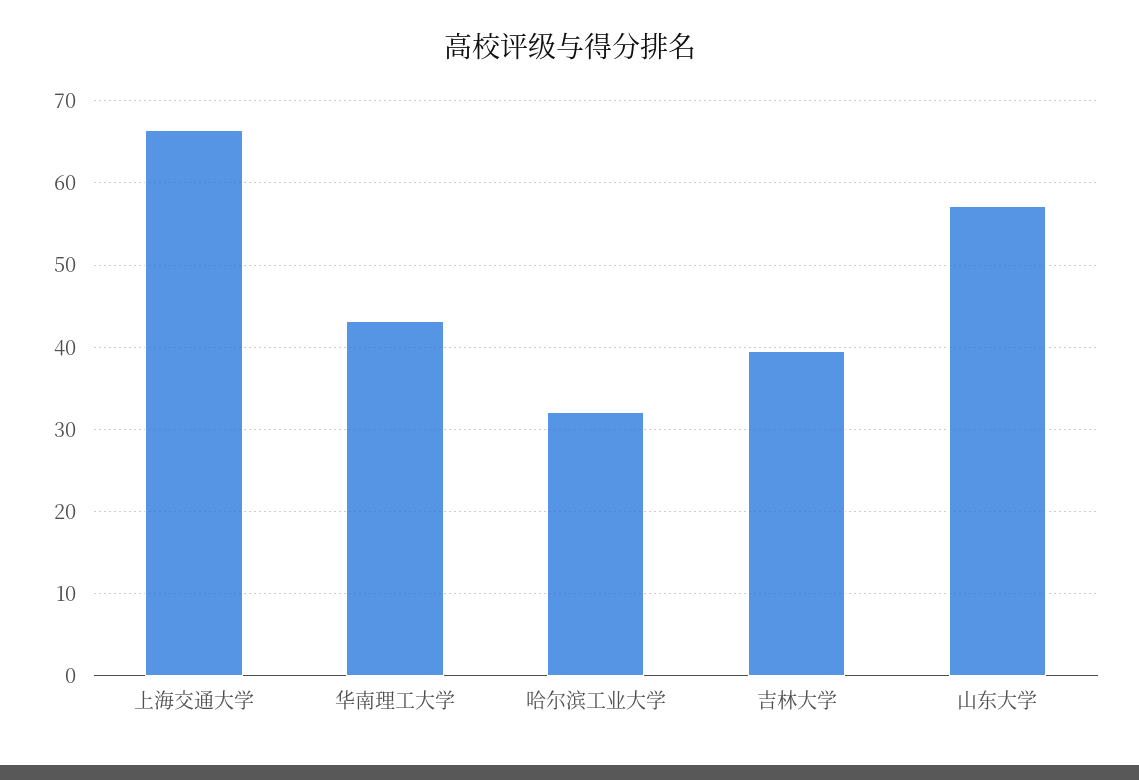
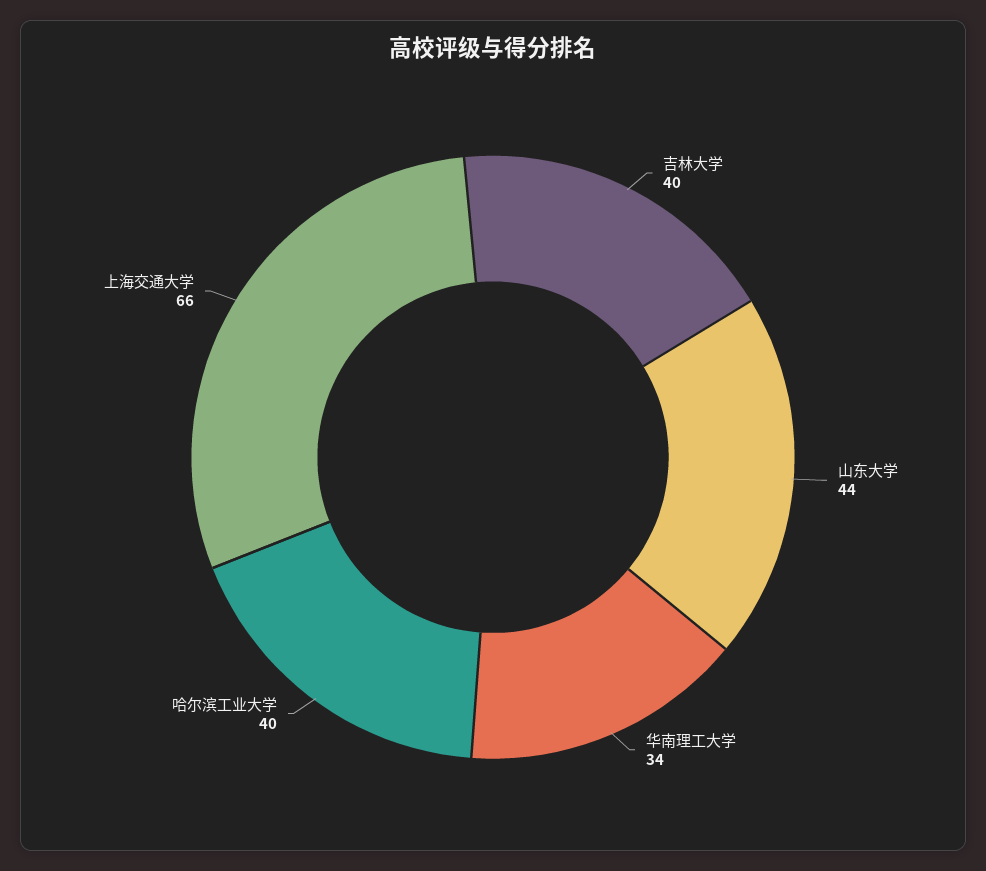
  {
    "上海交通大学": 66,
-   "华南理工大学": 43,
+   "华南理工大学": 34,
-   "哈尔滨工业大学": 32,
+   "哈尔滨工业大学": 40,
    "吉林大学": 40,
-   "山东大学": 57
+   "山东大学": 44
  }

